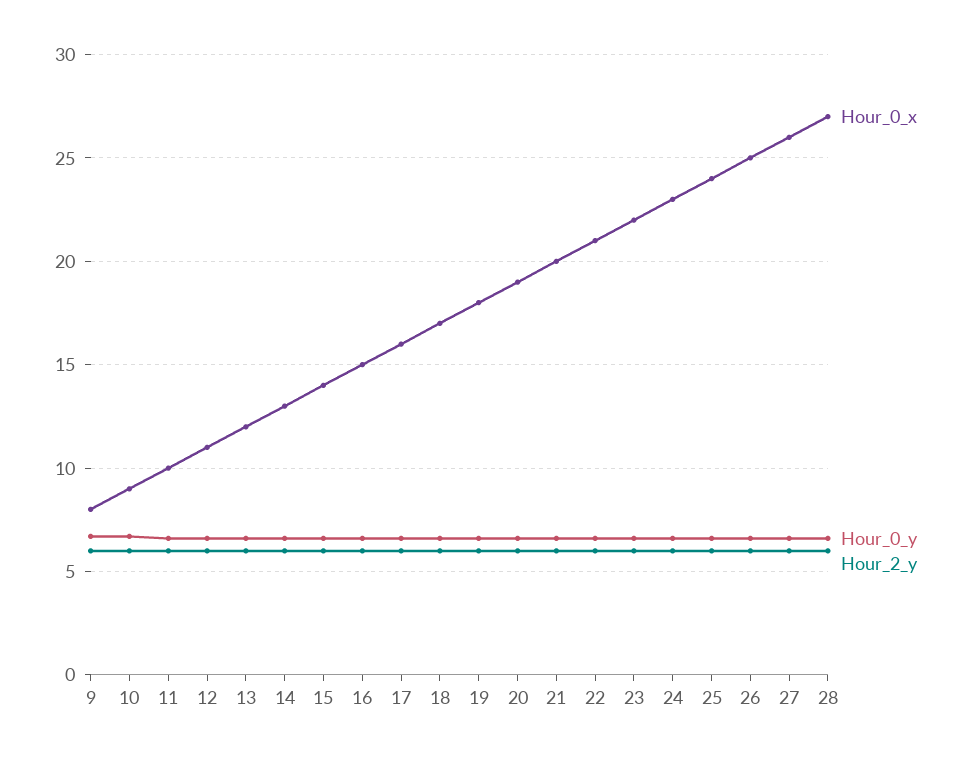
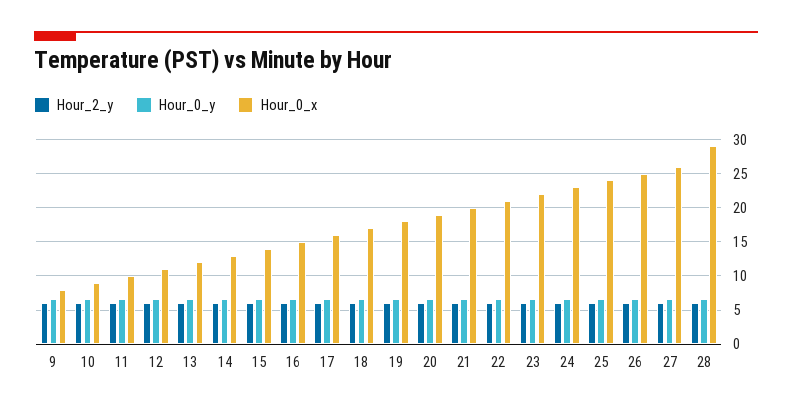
  {
    "Hour_0_x": {
      "9": 8,
      "10": 9,
      "11": 10,
      "12": 11,
      "13": 12,
      "14": 13,
      "15": 14,
      "16": 15,
      "17": 16,
      "18": 17,
      "19": 18,
      "20": 19,
      "21": 20,
      "22": 21,
      "23": 22,
      "24": 23,
      "25": 24,
      "26": 25,
      "27": 26,
-     "28": 27
+     "28": 29
    },
    "Hour_0_y": {
      "9": 6.5,
      "10": 6.5,
      "11": 6.5,
      "12": 6.5,
      "13": 6.5,
      "14": 6.5,
      "15": 6.5,
      "16": 6.5,
      "17": 6.5,
      "18": 6.5,
      "19": 6.5,
      "20": 6.5,
      "21": 6.5,
      "22": 6.5,
      "23": 6.5,
      "24": 6.5,
      "25": 6.5,
      "26": 6.5,
      "27": 6.5,
      "28": 6.5
    },
    "Hour_2_y": {
      "9": 6,
      "10": 6,
      "11": 6,
      "12": 6,
      "13": 6,
      "14": 6,
      "15": 6,
      "16": 6,
      "17": 6,
      "18": 6,
      "19": 6,
      "20": 6,
      "21": 6,
      "22": 6,
      "23": 6,
      "24": 6,
      "25": 6,
      "26": 6,
      "27": 6,
      "28": 6
    }
  }

